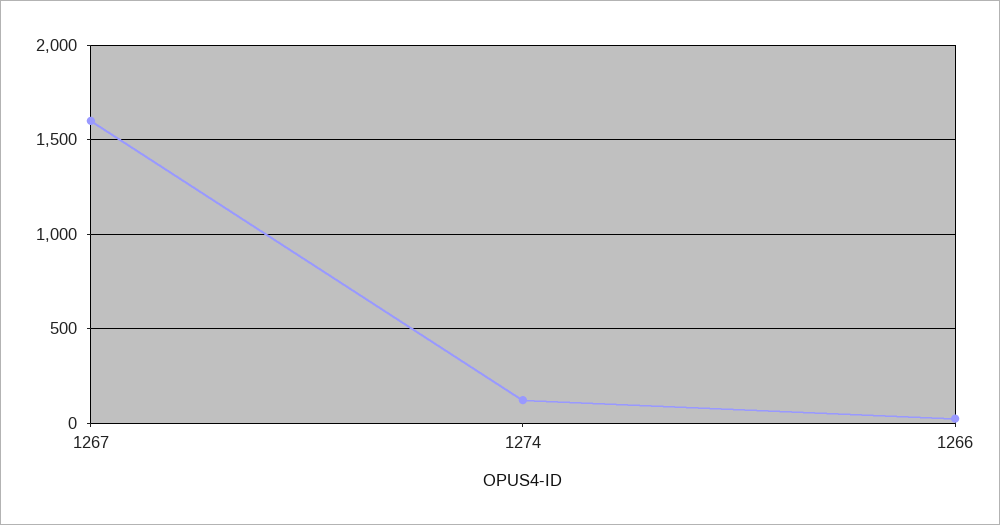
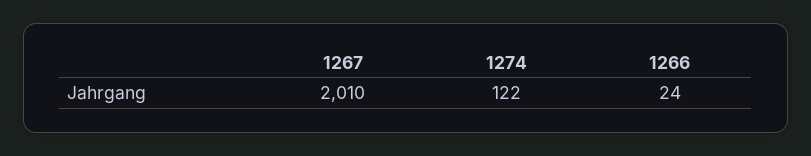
  {
-   "1267": 1600,
+   "1267": 2010,
    "1274": 122,
    "1266": 24
  }

